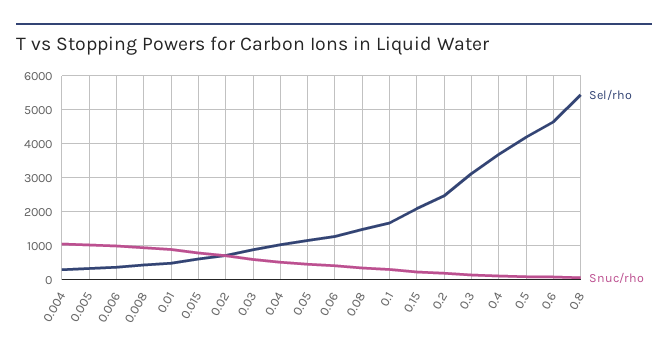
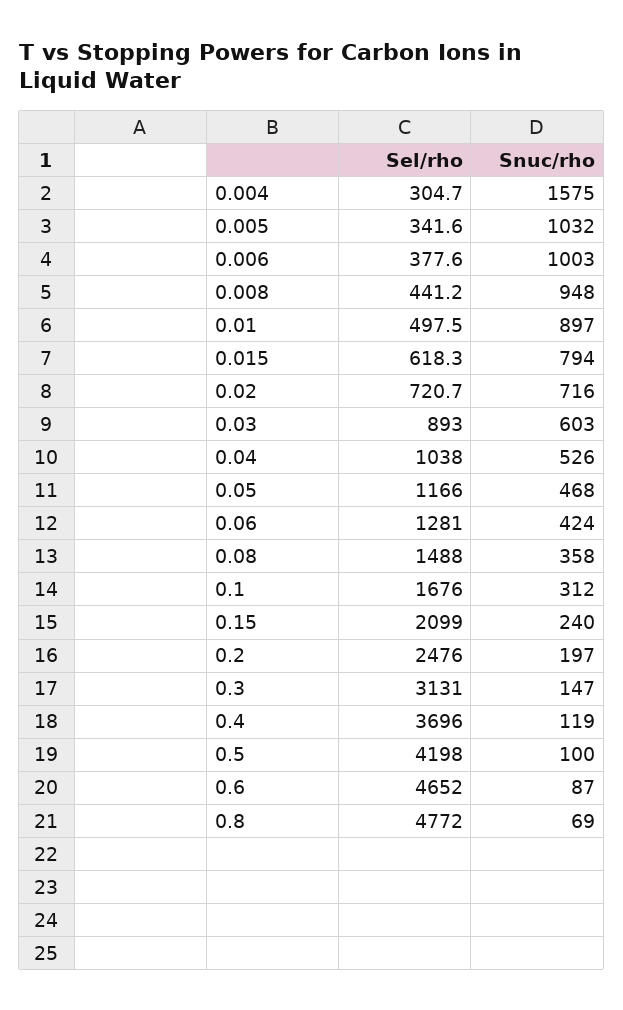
  {
    "Sel/rho": {
      "0.004": 304.7,
      "0.005": 341.6,
      "0.006": 377.6,
      "0.008": 441.2,
      "0.01": 497.5,
      "0.015": 618.3,
      "0.02": 720.7,
      "0.03": 893,
      "0.04": 1038,
      "0.05": 1166,
      "0.06": 1281,
      "0.08": 1488,
      "0.1": 1676,
      "0.15": 2099,
      "0.2": 2476,
      "0.3": 3131,
      "0.4": 3696,
      "0.5": 4198,
      "0.6": 4652,
-     "0.8": 5400
+     "0.8": 4772
    },
    "Snuc/rho": {
-     "0.004": 1000,
+     "0.004": 1575,
      "0.005": 1032,
      "0.006": 1003,
      "0.008": 948,
      "0.01": 897,
      "0.015": 794,
      "0.02": 716,
      "0.03": 603,
      "0.04": 526,
      "0.05": 468,
      "0.06": 424,
      "0.08": 358,
      "0.1": 312,
      "0.15": 240,
      "0.2": 197,
      "0.3": 147,
      "0.4": 119,
      "0.5": 100,
      "0.6": 87,
      "0.8": 69
    }
  }

